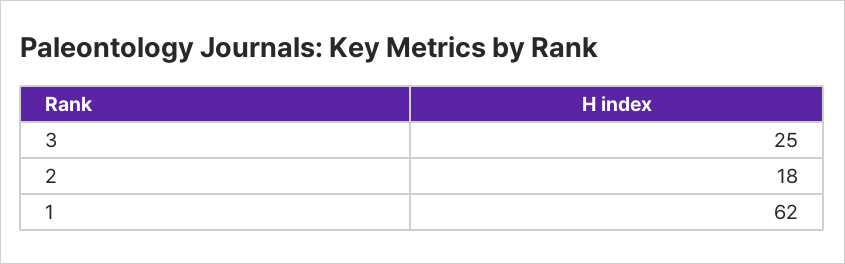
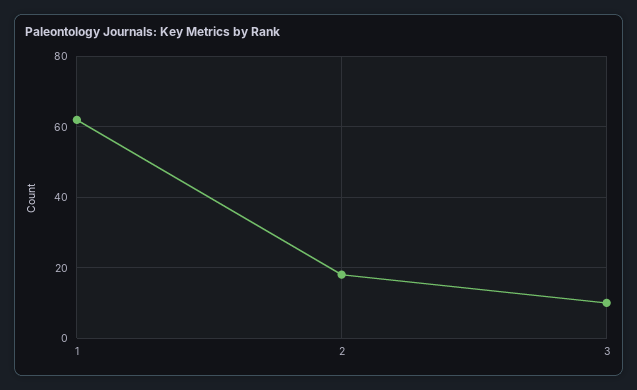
  {
-   "3": 25,
+   "3": 10,
    "2": 18,
    "1": 62
  }

